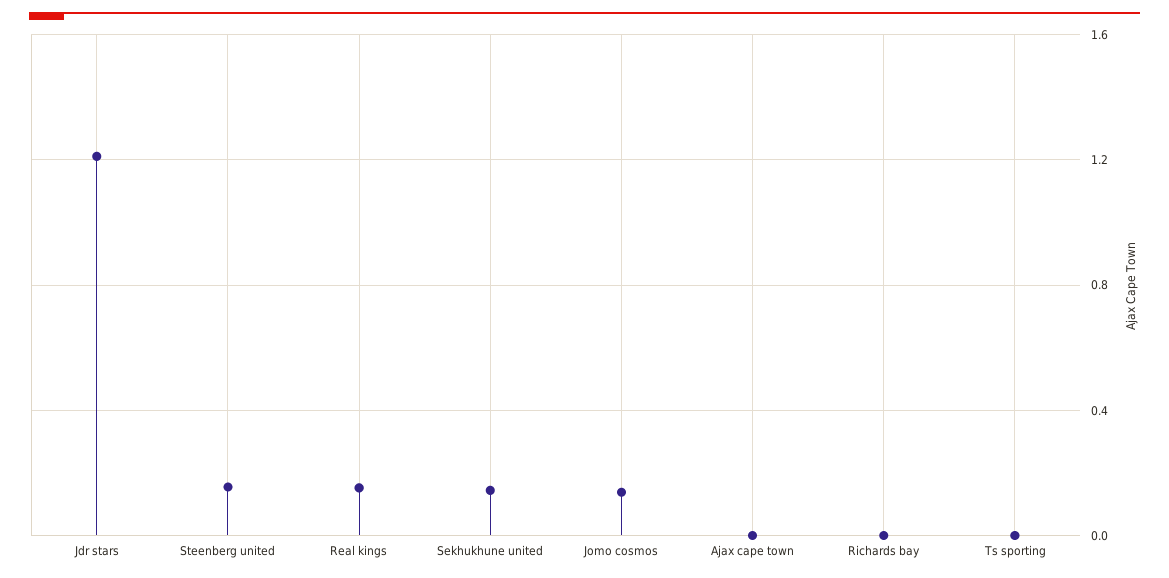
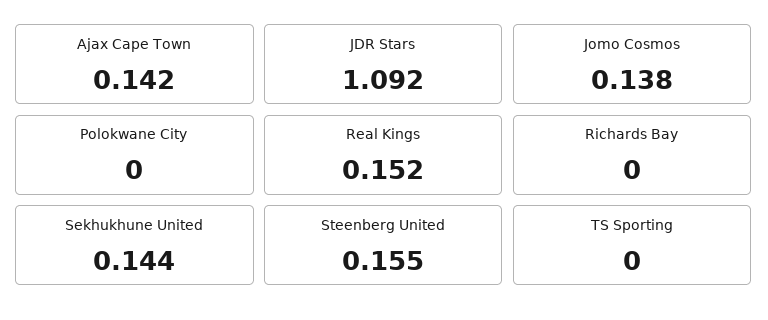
  {
-   "Jdr stars": 1.2,
+   "Jdr stars": 1.092,
    "Steenberg united": 0.155,
    "Real kings": 0.152,
    "Sekhukhune united": 0.144,
    "Jomo cosmos": 0.138,
-   "Ajax cape town": 0,
+   "Ajax cape town": 0.142,
    "Richards bay": 0,
-   "Ts sporting": 0
+   "Ts sporting": 0,
+   "Polokwane City": 0
  }

